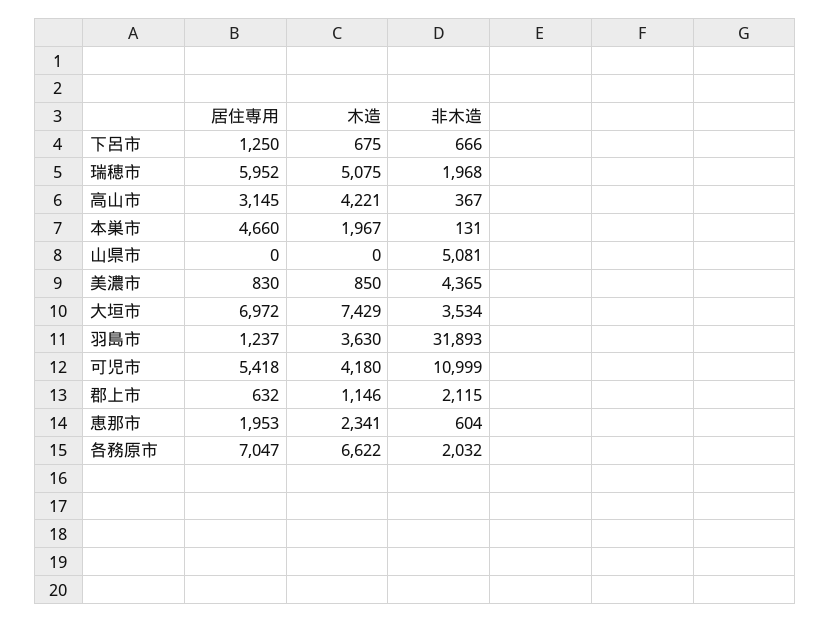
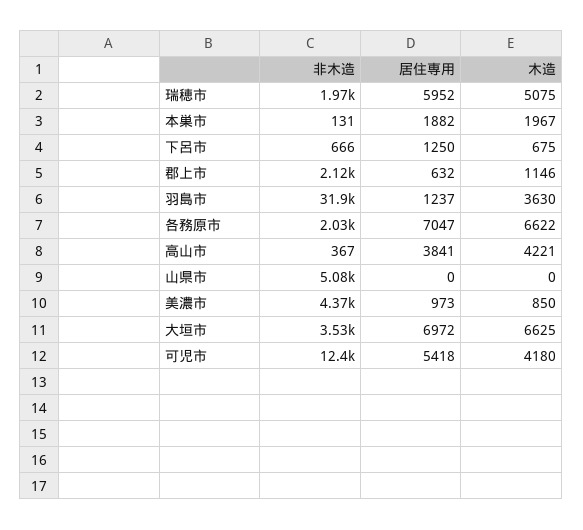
  {
    "居住専用": {
      "下呂市": 1250,
      "瑞穂市": 5952,
-     "高山市": 3145,
+     "高山市": 3841,
-     "本巣市": 4660,
+     "本巣市": 1882,
      "山県市": 0,
-     "美濃市": 830,
+     "美濃市": 973,
      "大垣市": 6972,
      "羽島市": 1237,
      "可児市": 5418,
      "郡上市": 632,
-     "恵那市": 1953,
      "各務原市": 7047
    },
    "木造": {
      "下呂市": 675,
      "瑞穂市": 5075,
      "高山市": 4221,
      "本巣市": 1967,
      "山県市": 0,
      "美濃市": 850,
-     "大垣市": 7429,
+     "大垣市": 6625,
      "羽島市": 3630,
      "可児市": 4180,
      "郡上市": 1146,
-     "恵那市": 2341,
      "各務原市": 6622
    },
    "非木造": {
      "下呂市": 666,
      "瑞穂市": 1968,
      "高山市": 367,
      "本巣市": 131,
      "山県市": 5081,
      "美濃市": 4365,
      "大垣市": 3534,
      "羽島市": 31893,
-     "可児市": 10999,
+     "可児市": 12400,
      "郡上市": 2115,
-     "恵那市": 604,
      "各務原市": 2032
    }
  }

